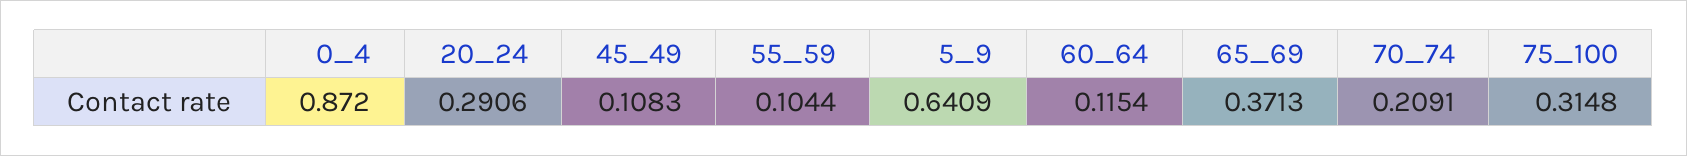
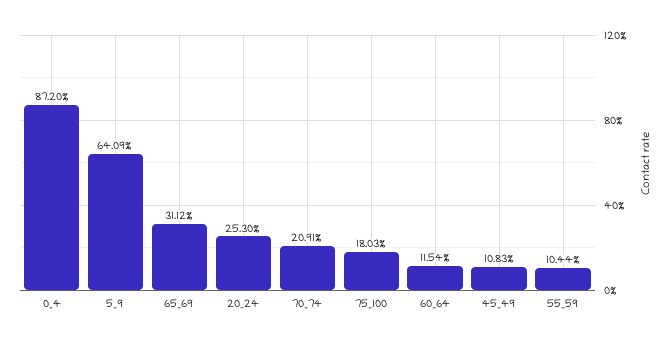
  {
    "0_4": 0.872,
-   "20_24": 0.2906,
+   "20_24": 0.253,
    "45_49": 0.1083,
    "55_59": 0.1044,
    "5_9": 0.6409,
    "60_64": 0.1154,
-   "65_69": 0.3713,
+   "65_69": 0.3112,
    "70_74": 0.2091,
-   "75_100": 0.3148
+   "75_100": 0.1803
  }

